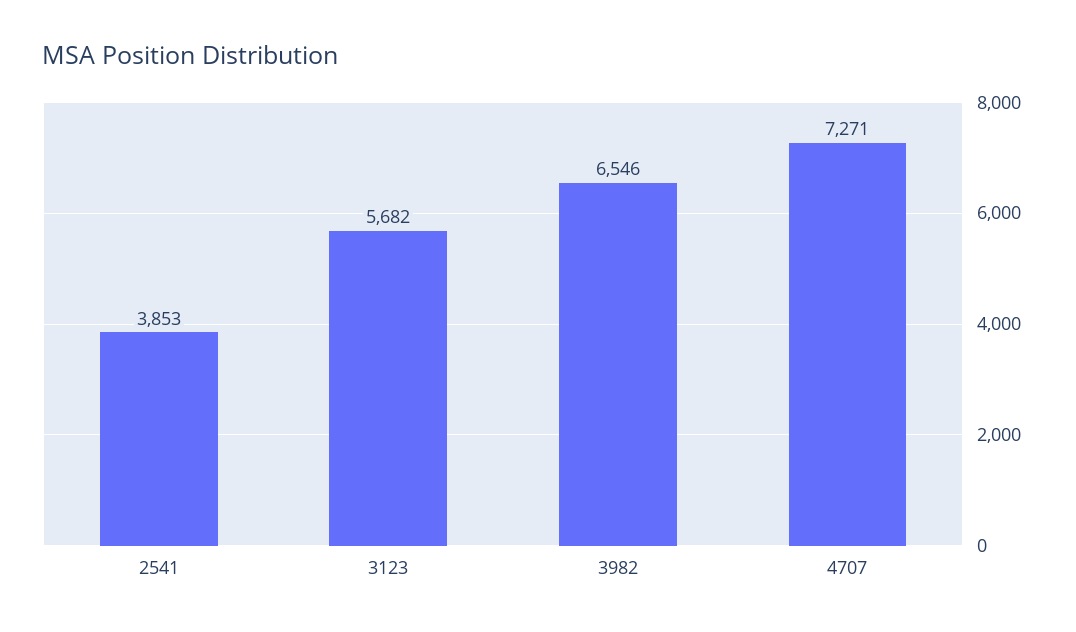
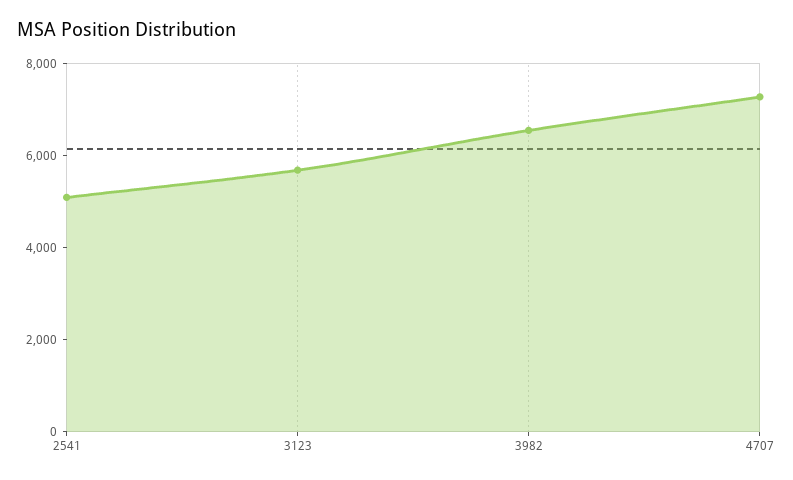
  {
-   "2541": 3853,
+   "2541": 5000,
    "3123": 5682,
    "3982": 6546,
    "4707": 7271
  }

